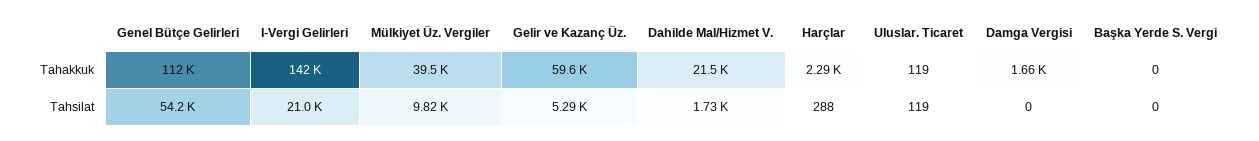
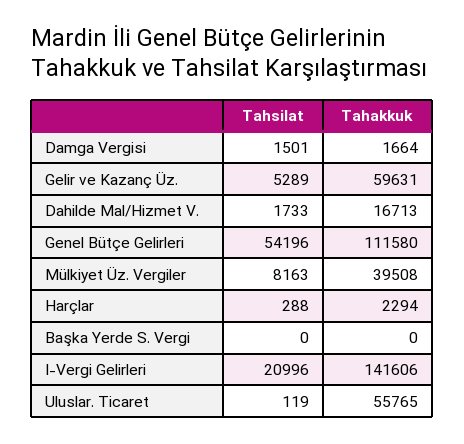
  {
    "Genel Bütçe Gelirleri": {
      "Tahakkuk": 111580,
      "Tahsilat": 54196
    },
    "I-Vergi Gelirleri": {
      "Tahakkuk": 141606,
      "Tahsilat": 20996
    },
    "Mülkiyet Üz. Vergiler": {
      "Tahakkuk": 39508,
-     "Tahsilat": 9820
+     "Tahsilat": 8163
    },
    "Gelir ve Kazanç Üz.": {
      "Tahakkuk": 59631,
      "Tahsilat": 5289
    },
    "Dahilde Mal/Hizmet V.": {
-     "Tahakkuk": 21500,
+     "Tahakkuk": 16713,
      "Tahsilat": 1733
    },
    "Harçlar": {
      "Tahakkuk": 2294,
      "Tahsilat": 288
    },
    "Uluslar. Ticaret": {
-     "Tahakkuk": 119,
+     "Tahakkuk": 55765,
      "Tahsilat": 119
    },
    "Damga Vergisi": {
      "Tahakkuk": 1664,
-     "Tahsilat": 0
+     "Tahsilat": 1501
    },
    "Başka Yerde S. Vergi": {
      "Tahakkuk": 0,
      "Tahsilat": 0
    }
  }

